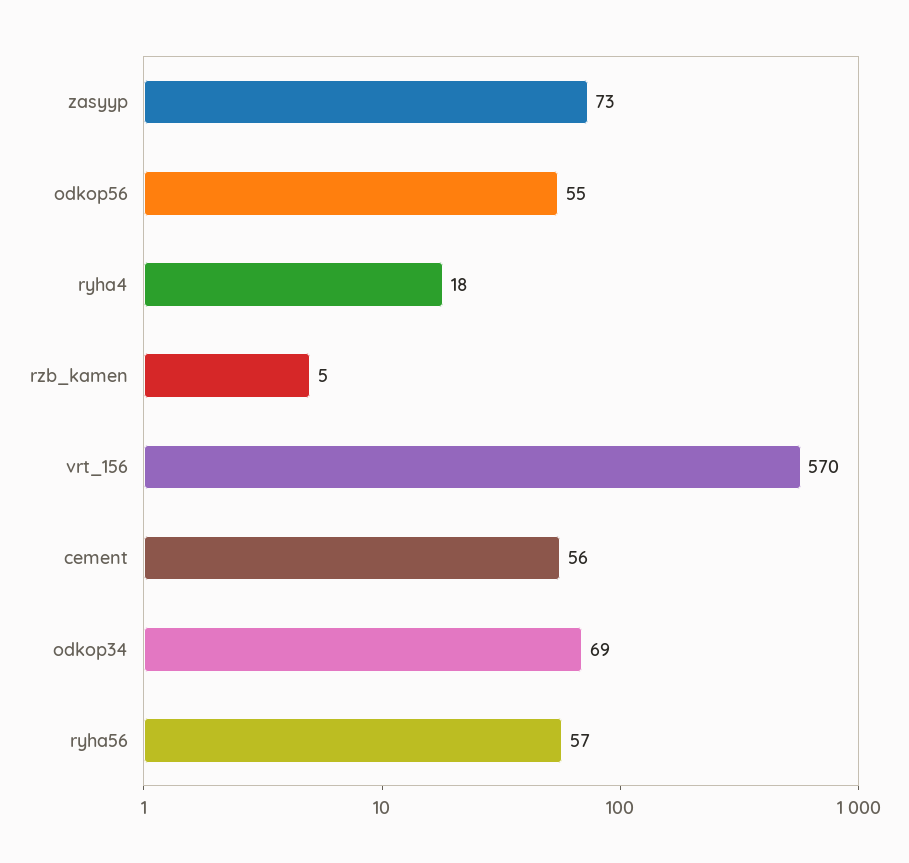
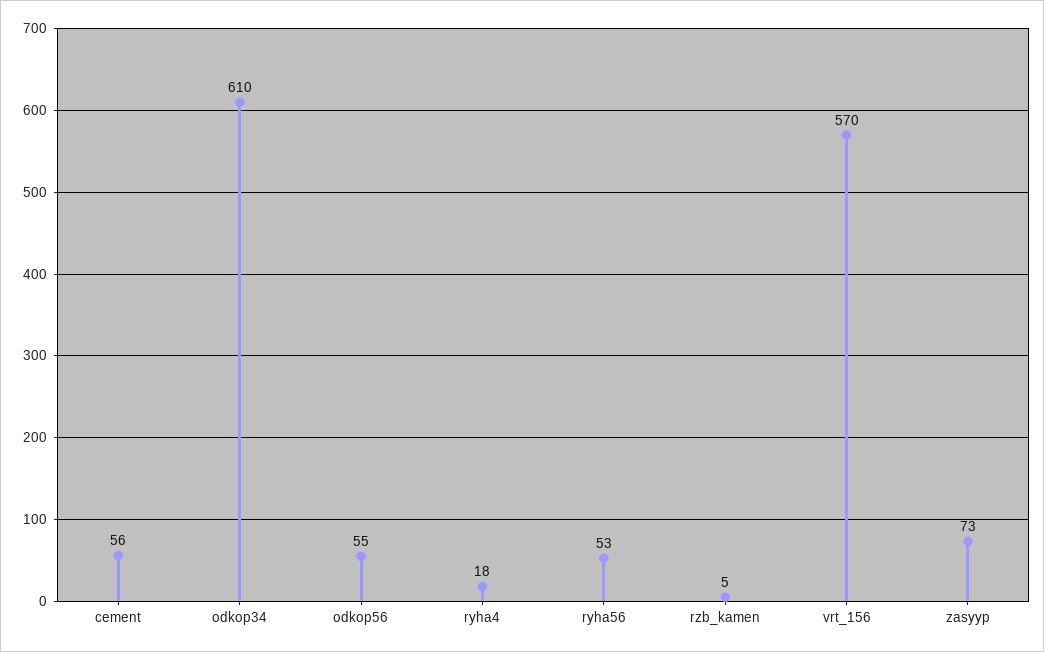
  {
    "zasyyp": 73,
    "odkop56": 55,
    "ryha4": 18,
    "rzb_kamen": 5,
    "vrt_156": 570,
    "cement": 56,
-   "odkop34": 69,
+   "odkop34": 610,
-   "ryha56": 57
+   "ryha56": 53
  }

